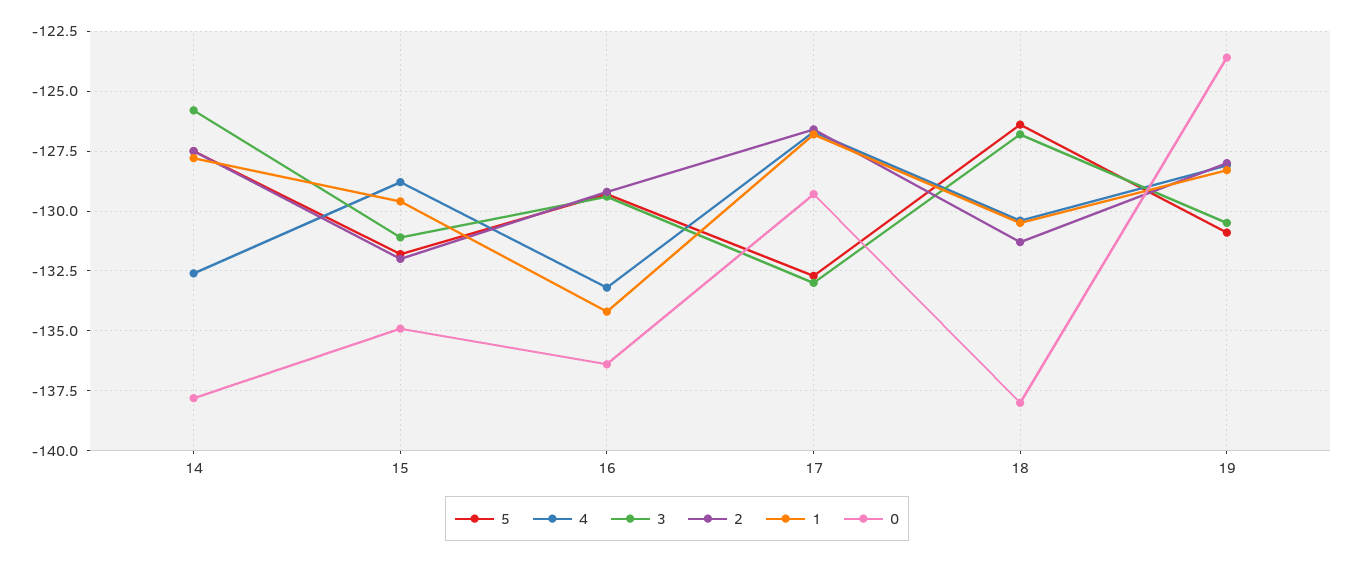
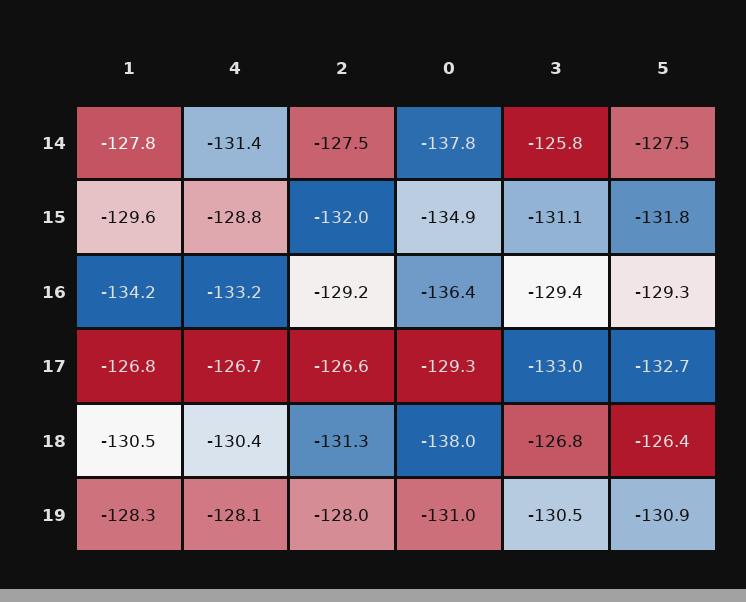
  {
    "5": {
      "14": -127.5,
      "15": -131.8,
      "16": -129.3,
      "17": -132.7,
      "18": -126.4,
      "19": -130.9
    },
    "4": {
-     "14": -132.5,
+     "14": -131.4,
      "15": -128.8,
      "16": -133.2,
      "17": -126.7,
      "18": -130.4,
      "19": -128.1
    },
    "3": {
      "14": -125.8,
      "15": -131.1,
      "16": -129.4,
      "17": -133,
      "18": -126.8,
      "19": -130.5
    },
    "2": {
      "14": -127.5,
      "15": -132,
      "16": -129.2,
      "17": -126.6,
      "18": -131.3,
      "19": -128
    },
    "1": {
      "14": -127.8,
      "15": -129.6,
      "16": -134.2,
      "17": -126.8,
      "18": -130.5,
      "19": -128.3
    },
    "0": {
      "14": -137.8,
      "15": -134.9,
      "16": -136.4,
      "17": -129.3,
      "18": -138,
-     "19": -123.5
+     "19": -131
    }
  }

